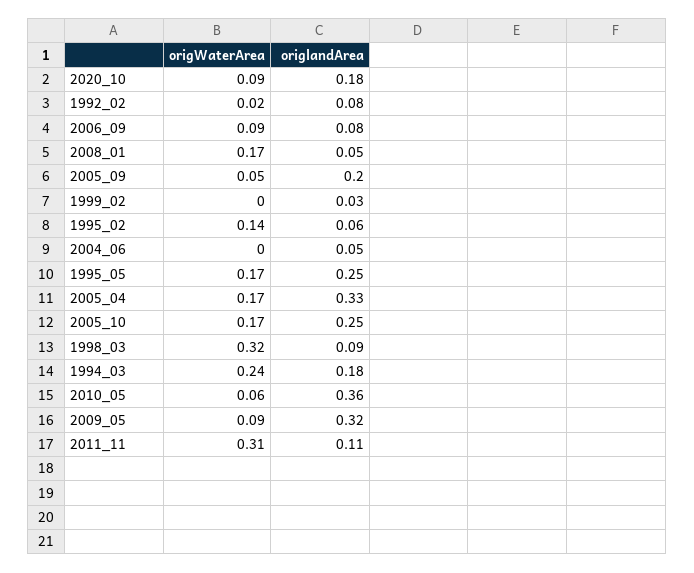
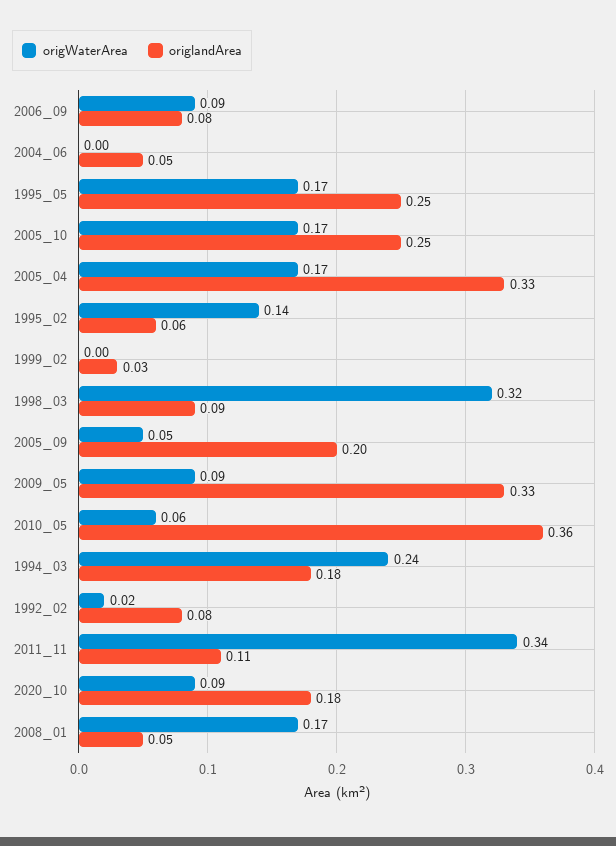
  {
    "origWaterArea": {
      "2020_10": 0.09,
      "1992_02": 0.02,
      "2006_09": 0.09,
      "2008_01": 0.17,
      "2005_09": 0.05,
      "1999_02": 0,
      "1995_02": 0.14,
      "2004_06": 0,
      "1995_05": 0.17,
      "2005_04": 0.17,
      "2005_10": 0.17,
      "1998_03": 0.32,
      "1994_03": 0.24,
      "2010_05": 0.06,
      "2009_05": 0.09,
-     "2011_11": 0.31
+     "2011_11": 0.34
    },
    "origlandArea": {
      "2020_10": 0.18,
      "1992_02": 0.08,
      "2006_09": 0.08,
      "2008_01": 0.05,
      "2005_09": 0.2,
      "1999_02": 0.03,
      "1995_02": 0.06,
      "2004_06": 0.05,
      "1995_05": 0.25,
      "2005_04": 0.33,
      "2005_10": 0.25,
      "1998_03": 0.09,
      "1994_03": 0.18,
      "2010_05": 0.36,
-     "2009_05": 0.32,
+     "2009_05": 0.33,
      "2011_11": 0.11
    }
  }

